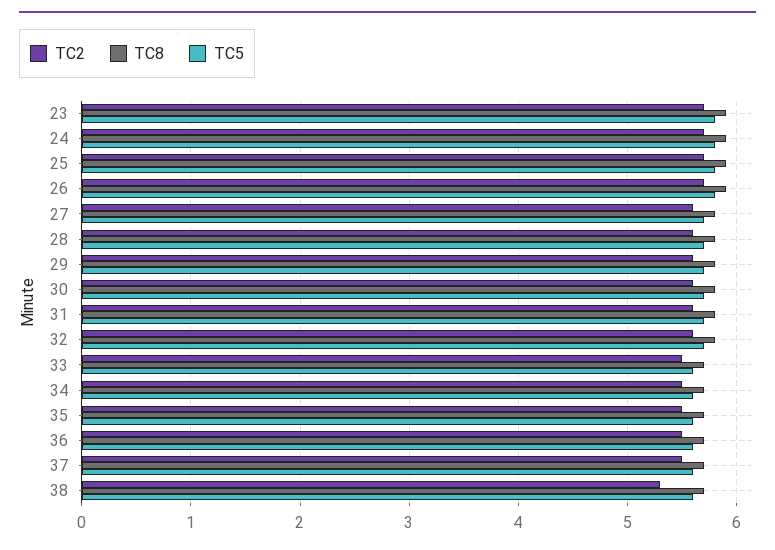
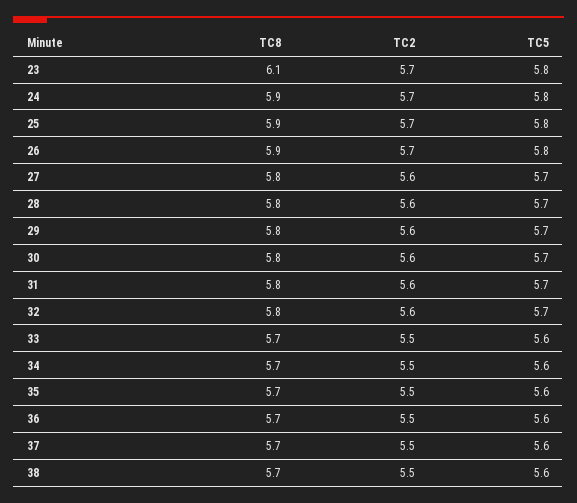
  {
    "TC2": {
      "23": 5.7,
      "24": 5.7,
      "25": 5.7,
      "26": 5.7,
      "27": 5.6,
      "28": 5.6,
      "29": 5.6,
      "30": 5.6,
      "31": 5.6,
      "32": 5.6,
      "33": 5.5,
      "34": 5.5,
      "35": 5.5,
      "36": 5.5,
      "37": 5.5,
-     "38": 5.3
+     "38": 5.5
    },
    "TC8": {
-     "23": 5.9,
+     "23": 6.1,
      "24": 5.9,
      "25": 5.9,
      "26": 5.9,
      "27": 5.8,
      "28": 5.8,
      "29": 5.8,
      "30": 5.8,
      "31": 5.8,
      "32": 5.8,
      "33": 5.7,
      "34": 5.7,
      "35": 5.7,
      "36": 5.7,
      "37": 5.7,
      "38": 5.7
    },
    "TC5": {
      "23": 5.8,
      "24": 5.8,
      "25": 5.8,
      "26": 5.8,
      "27": 5.7,
      "28": 5.7,
      "29": 5.7,
      "30": 5.7,
      "31": 5.7,
      "32": 5.7,
      "33": 5.6,
      "34": 5.6,
      "35": 5.6,
      "36": 5.6,
      "37": 5.6,
      "38": 5.6
    }
  }

